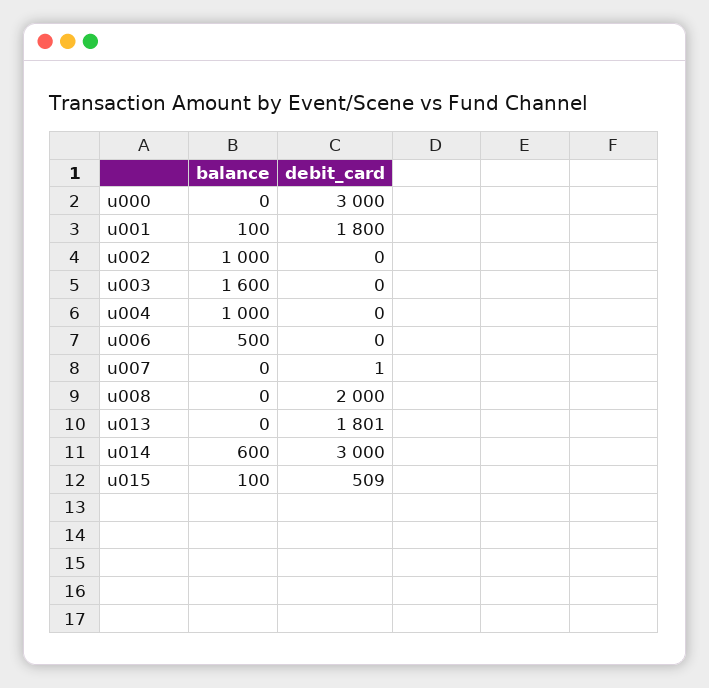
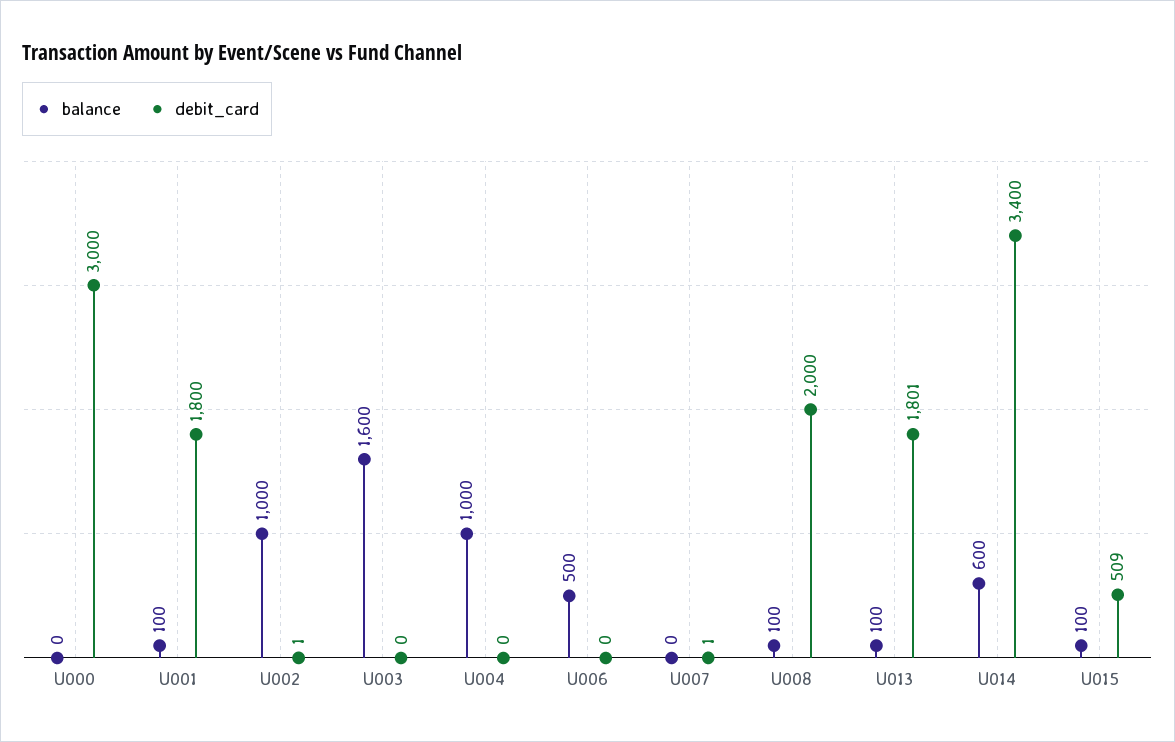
  {
    "balance": {
      "u000": 0,
      "u001": 100,
      "u002": 1000,
      "u003": 1600,
      "u004": 1000,
      "u006": 500,
      "u007": 0,
-     "u008": 0,
+     "u008": 100,
-     "u013": 0,
+     "u013": 100,
      "u014": 600,
      "u015": 100
    },
    "debit_card": {
      "u000": 3000,
      "u001": 1800,
-     "u002": 0,
+     "u002": 1,
      "u003": 0,
      "u004": 0,
      "u006": 0,
      "u007": 1,
      "u008": 2000,
      "u013": 1801,
-     "u014": 3000,
+     "u014": 3400,
      "u015": 509
    }
  }

